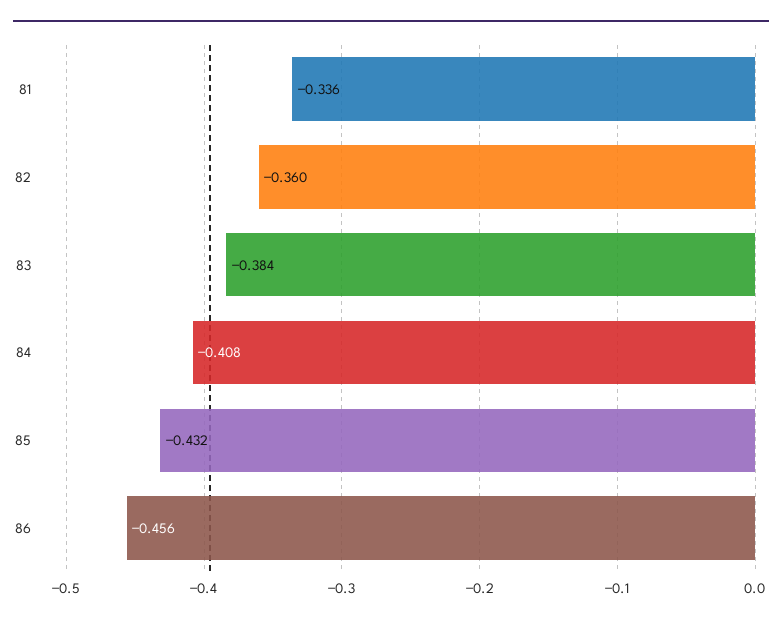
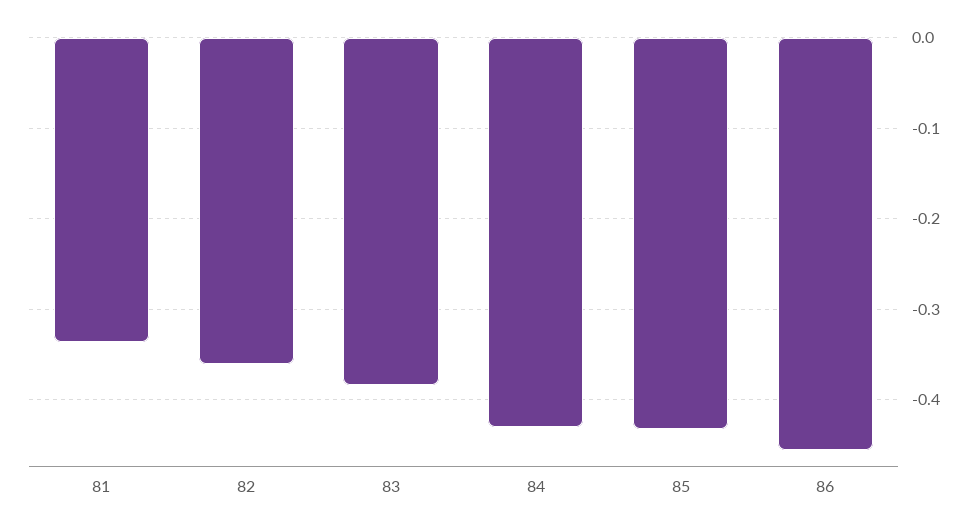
  {
    "81": -0.336,
    "82": -0.36,
    "83": -0.384,
-   "84": -0.408,
+   "84": -0.43,
    "85": -0.432,
    "86": -0.456
  }

